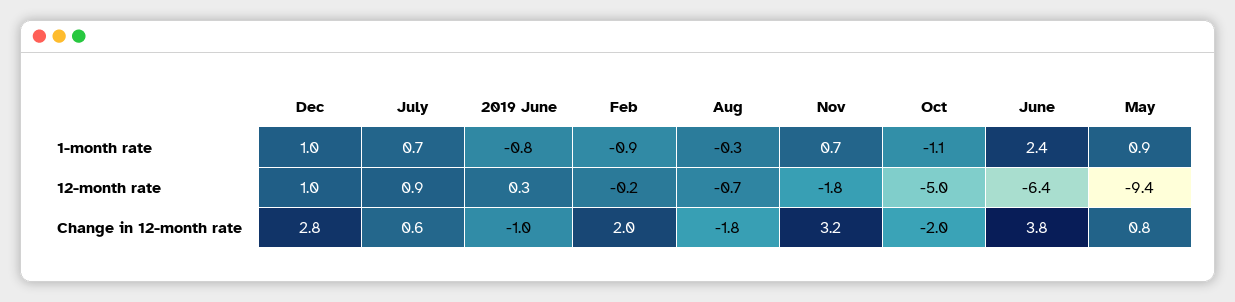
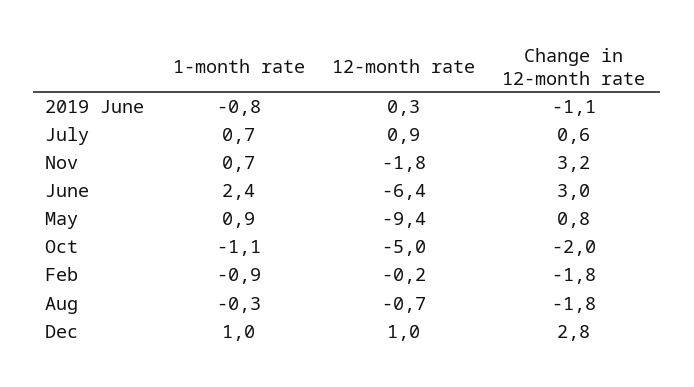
  {
    "Dec": {
      "1-month rate": 1,
      "12-month rate": 1,
      "Change in 12-month rate": 2.8
    },
    "July": {
      "1-month rate": 0.7,
      "12-month rate": 0.9,
      "Change in 12-month rate": 0.6
    },
    "2019 June": {
      "1-month rate": -0.8,
      "12-month rate": 0.3,
-     "Change in 12-month rate": -1
+     "Change in 12-month rate": -1.1
    },
    "Feb": {
      "1-month rate": -0.9,
      "12-month rate": -0.2,
-     "Change in 12-month rate": 2
+     "Change in 12-month rate": -1.8
    },
    "Aug": {
      "1-month rate": -0.3,
      "12-month rate": -0.7,
      "Change in 12-month rate": -1.8
    },
    "Nov": {
      "1-month rate": 0.7,
      "12-month rate": -1.8,
      "Change in 12-month rate": 3.2
    },
    "Oct": {
      "1-month rate": -1.1,
      "12-month rate": -5,
      "Change in 12-month rate": -2
    },
    "June": {
      "1-month rate": 2.4,
      "12-month rate": -6.4,
-     "Change in 12-month rate": 3.8
+     "Change in 12-month rate": 3
    },
    "May": {
      "1-month rate": 0.9,
      "12-month rate": -9.4,
      "Change in 12-month rate": 0.8
    }
  }

